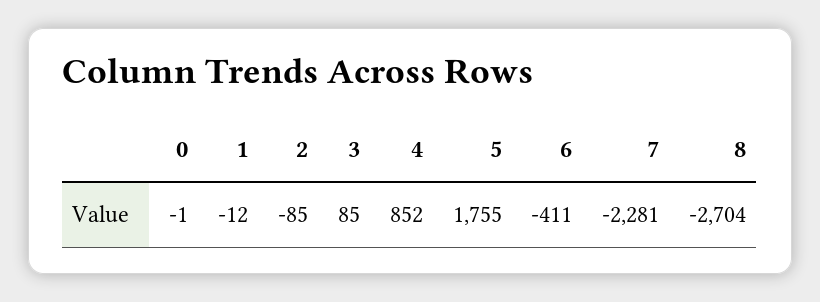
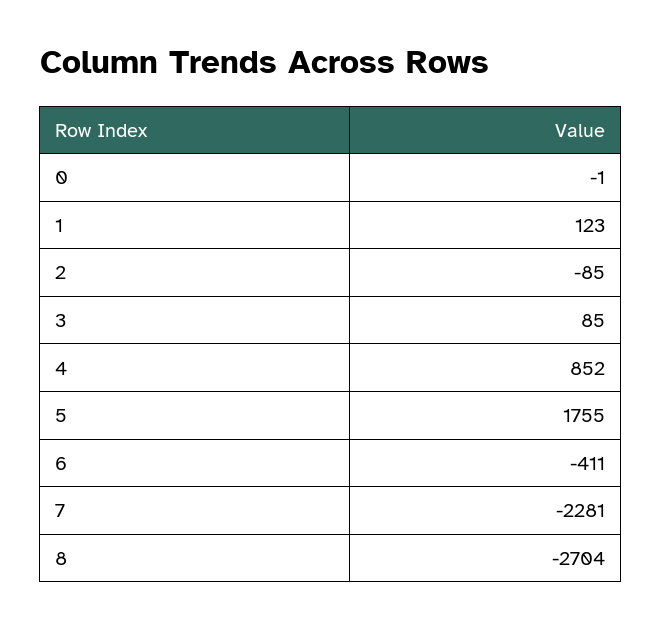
  {
    "0": -1,
-   "1": -12,
+   "1": 123,
    "2": -85,
    "3": 85,
    "4": 852,
    "5": 1755,
    "6": -411,
    "7": -2281,
    "8": -2704
  }

